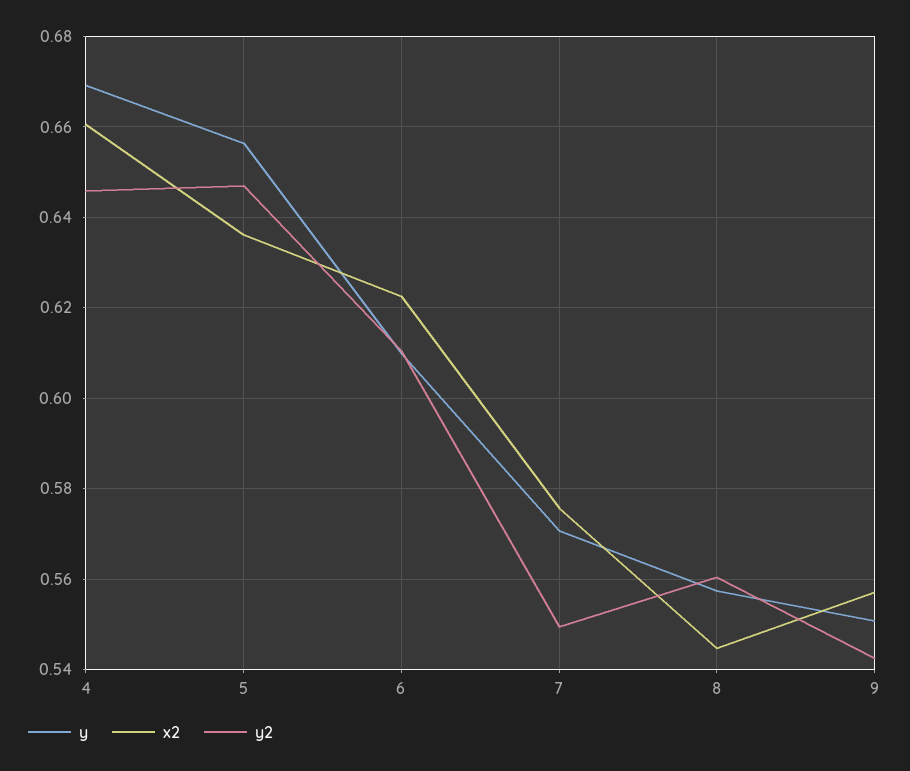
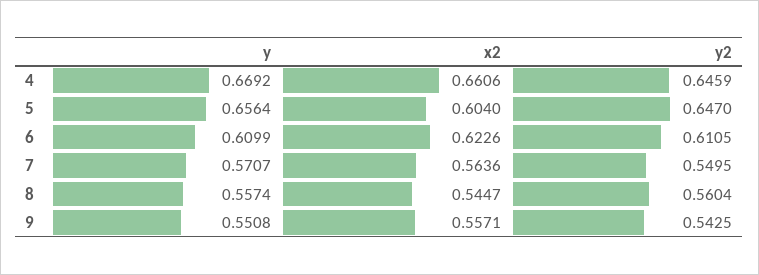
  {
    "y": {
      "4": 0.6692,
      "5": 0.6564,
      "6": 0.6099,
      "7": 0.5707,
      "8": 0.5574,
      "9": 0.5508
    },
    "x2": {
      "4": 0.6606,
-     "5": 0.636,
+     "5": 0.604,
      "6": 0.6226,
-     "7": 0.576,
+     "7": 0.5636,
      "8": 0.5447,
      "9": 0.5571
    },
    "y2": {
      "4": 0.6459,
      "5": 0.647,
      "6": 0.6105,
      "7": 0.5495,
      "8": 0.5604,
      "9": 0.5425
    }
  }

